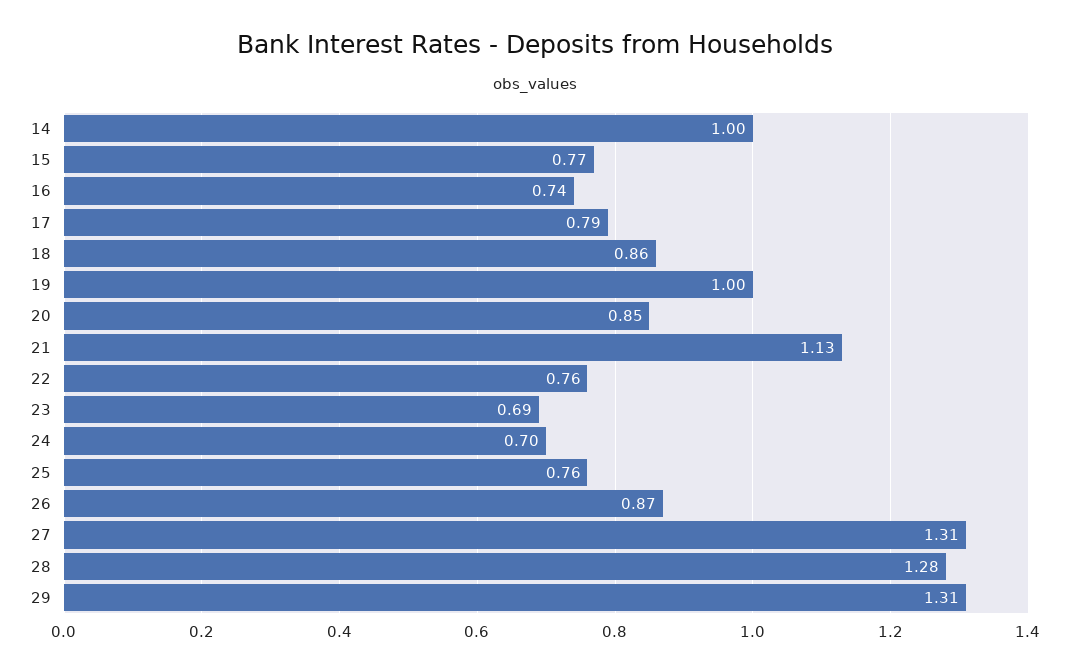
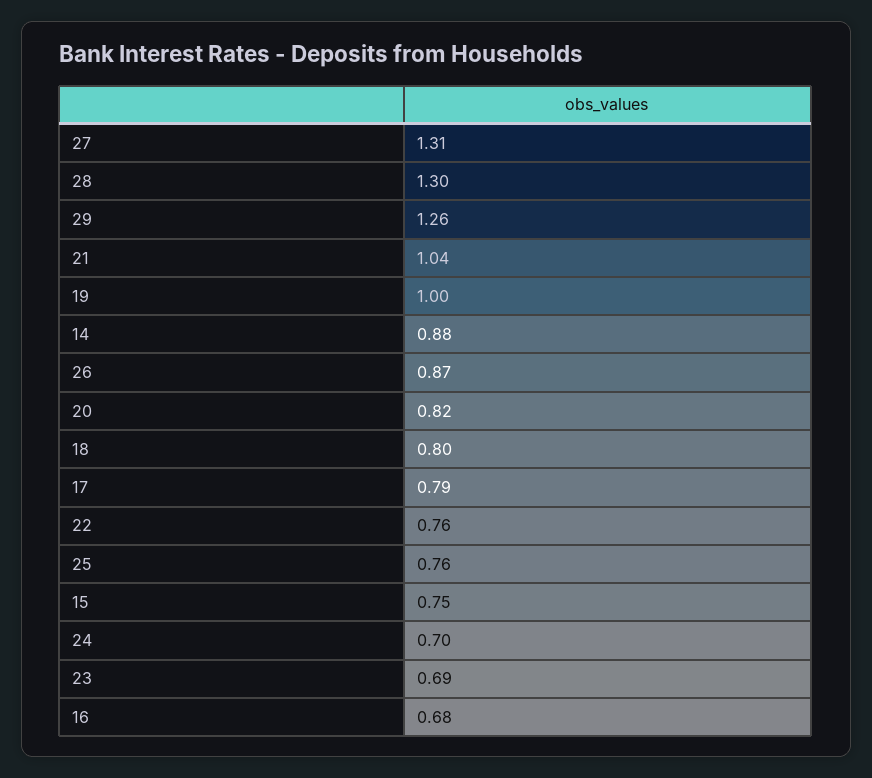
  {
-   "14": 1,
+   "14": 0.88,
-   "15": 0.77,
+   "15": 0.75,
-   "16": 0.74,
+   "16": 0.68,
    "17": 0.79,
-   "18": 0.86,
+   "18": 0.8,
    "19": 1,
-   "20": 0.85,
+   "20": 0.82,
-   "21": 1.13,
+   "21": 1.04,
    "22": 0.76,
    "23": 0.69,
    "24": 0.7,
    "25": 0.76,
    "26": 0.87,
    "27": 1.31,
-   "28": 1.28,
+   "28": 1.3,
-   "29": 1.31
+   "29": 1.26
  }

